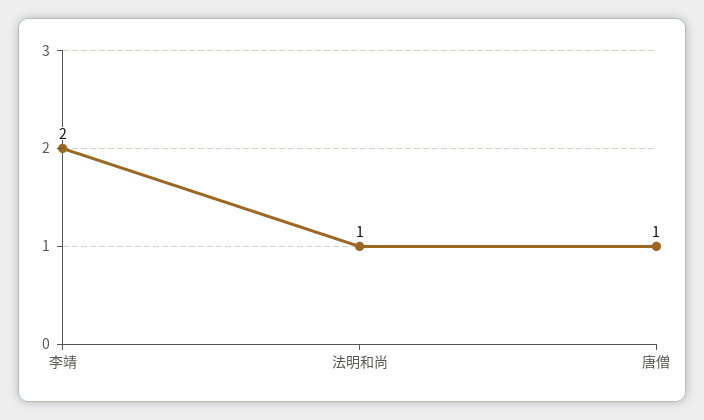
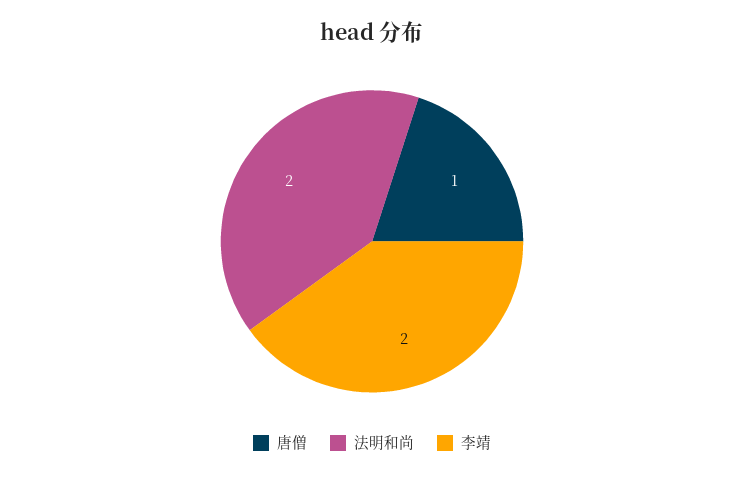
  {
    "李靖": 2,
-   "法明和尚": 1,
+   "法明和尚": 2,
    "唐僧": 1
  }

